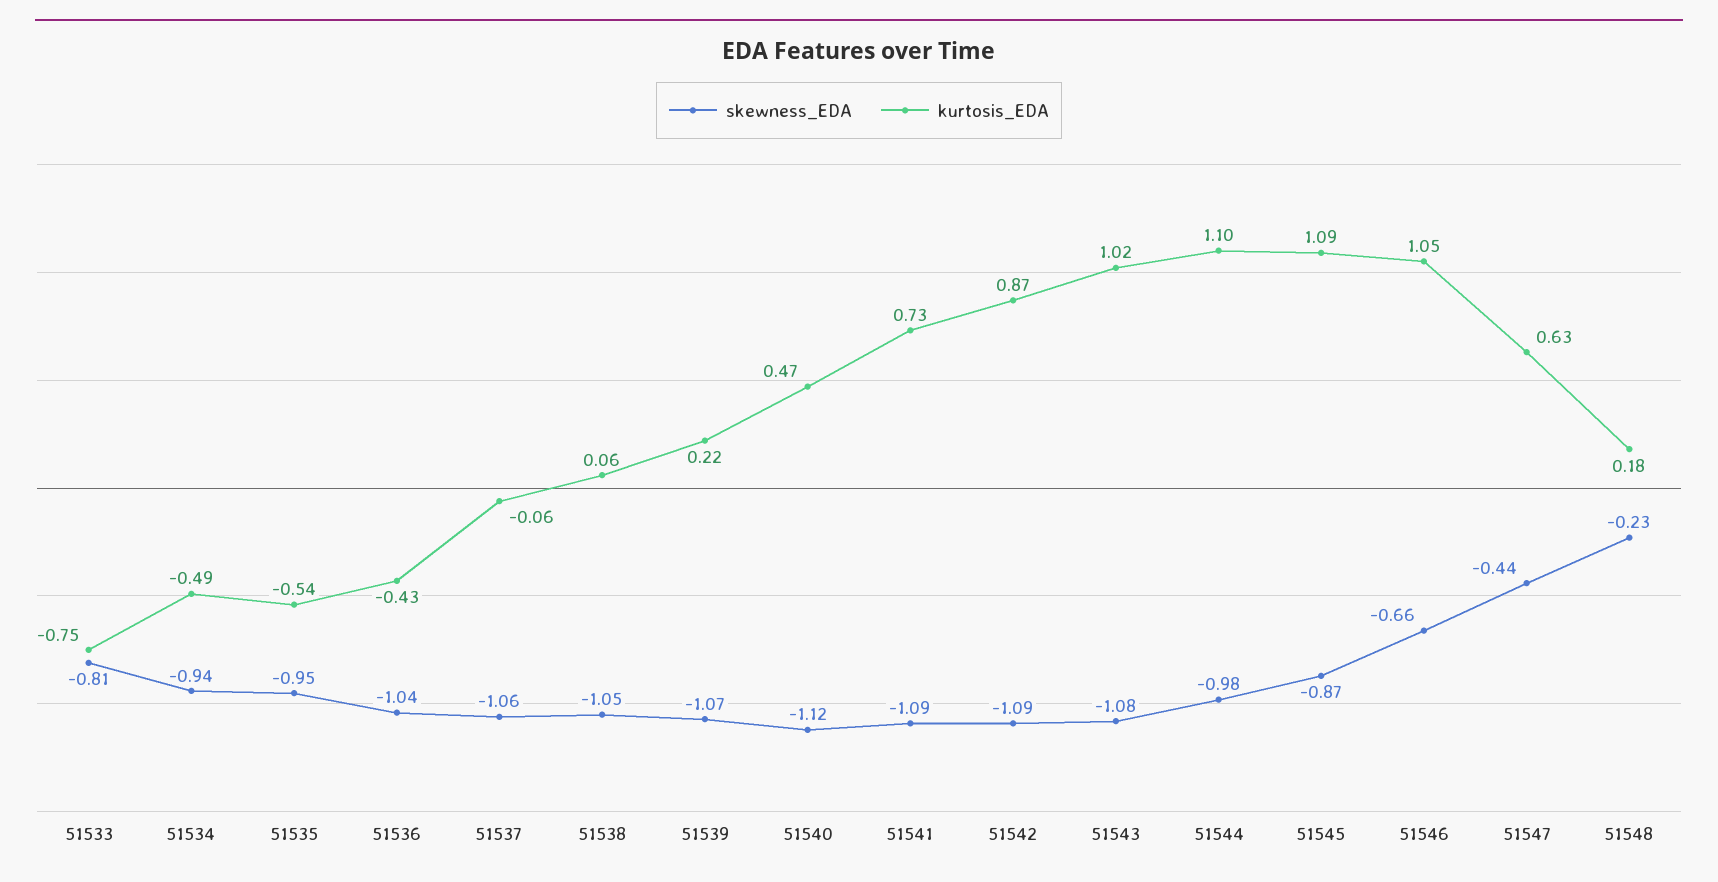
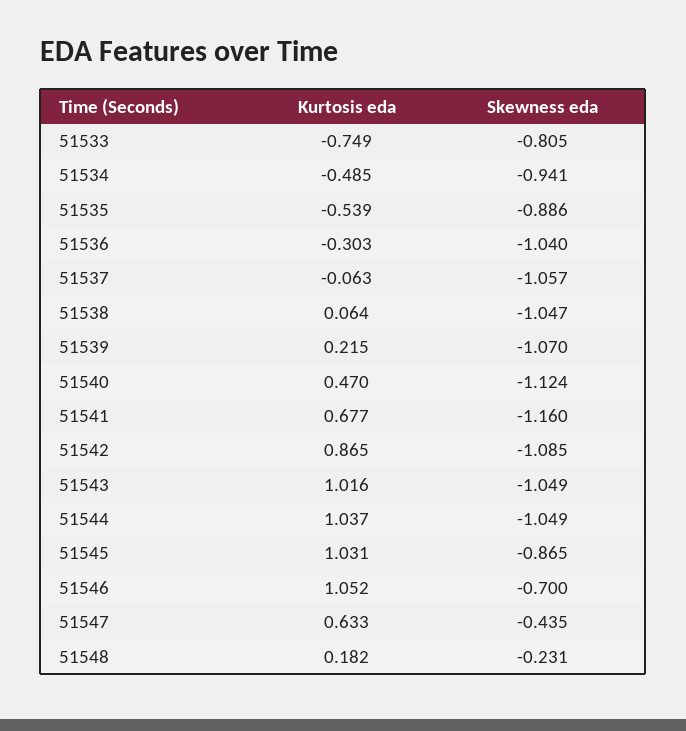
  {
    "skewness_EDA": {
      "51533": -0.805,
      "51534": -0.941,
-     "51535": -0.95,
+     "51535": -0.886,
      "51536": -1.04,
      "51537": -1.057,
      "51538": -1.047,
      "51539": -1.07,
      "51540": -1.124,
-     "51541": -1.09,
+     "51541": -1.16,
      "51542": -1.085,
-     "51543": -1.08,
+     "51543": -1.049,
-     "51544": -0.98,
+     "51544": -1.049,
      "51545": -0.865,
-     "51546": -0.66,
+     "51546": -0.7,
      "51547": -0.435,
      "51548": -0.231
    },
    "kurtosis_EDA": {
      "51533": -0.749,
      "51534": -0.485,
      "51535": -0.539,
-     "51536": -0.43,
+     "51536": -0.303,
      "51537": -0.063,
      "51538": 0.064,
      "51539": 0.215,
      "51540": 0.47,
-     "51541": 0.73,
+     "51541": 0.677,
      "51542": 0.865,
      "51543": 1.016,
-     "51544": 1.1,
+     "51544": 1.037,
-     "51545": 1.09,
+     "51545": 1.031,
      "51546": 1.052,
      "51547": 0.633,
      "51548": 0.182
    }
  }

